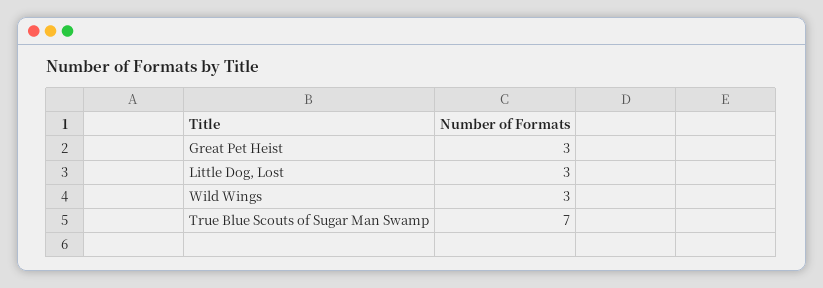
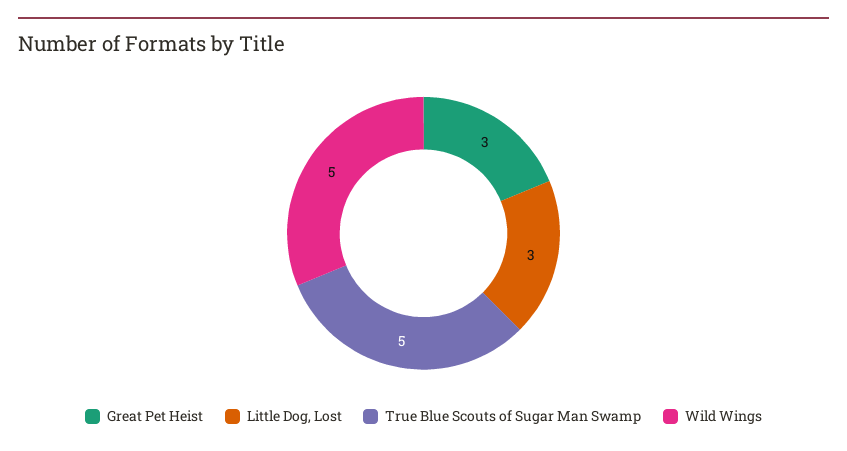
  {
    "Great Pet Heist": 3,
    "Little Dog, Lost": 3,
-   "Wild Wings": 3,
+   "Wild Wings": 5,
-   "True Blue Scouts of Sugar Man Swamp": 7
+   "True Blue Scouts of Sugar Man Swamp": 5
  }

